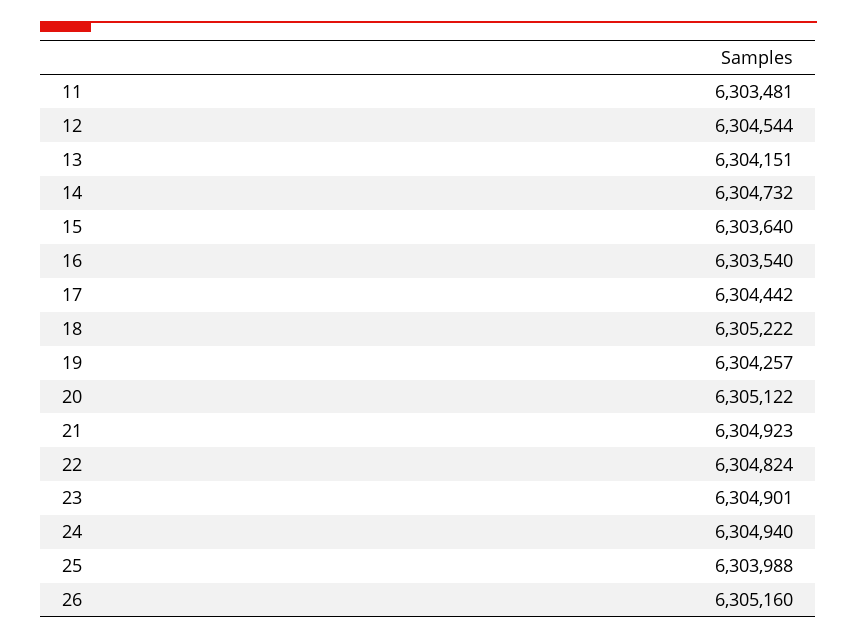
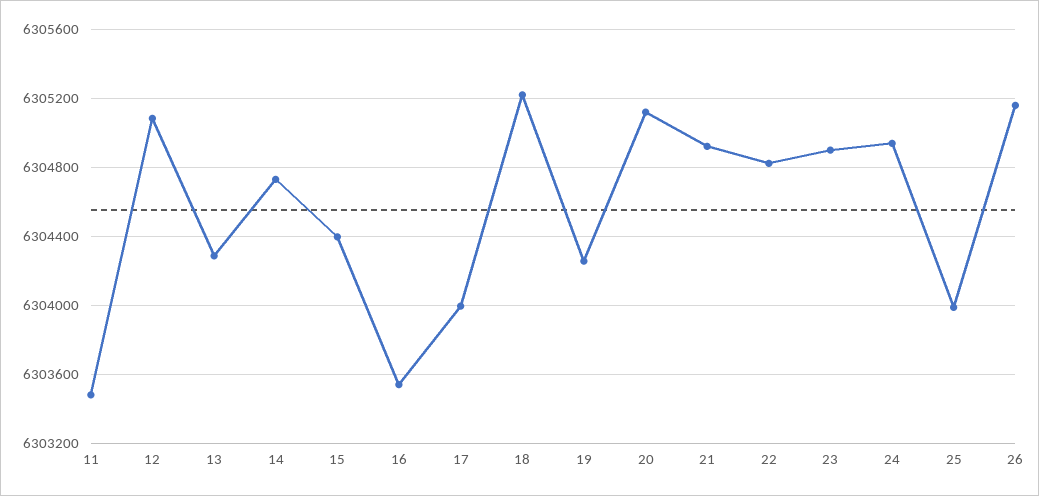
  {
    "11": 6303481,
-   "12": 6304544,
+   "12": 6305100,
-   "13": 6304151,
+   "13": 6304300,
    "14": 6304732,
-   "15": 6303640,
+   "15": 6304400,
    "16": 6303540,
-   "17": 6304442,
+   "17": 6304000,
    "18": 6305222,
    "19": 6304257,
    "20": 6305122,
    "21": 6304923,
    "22": 6304824,
    "23": 6304901,
    "24": 6304940,
    "25": 6303988,
    "26": 6305160
  }

